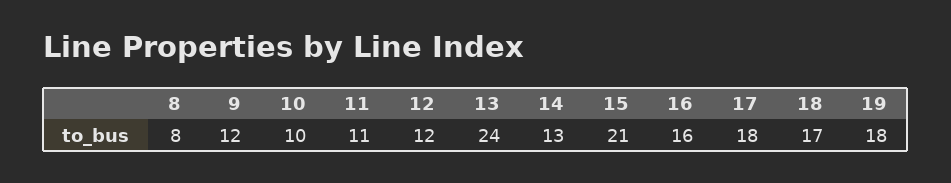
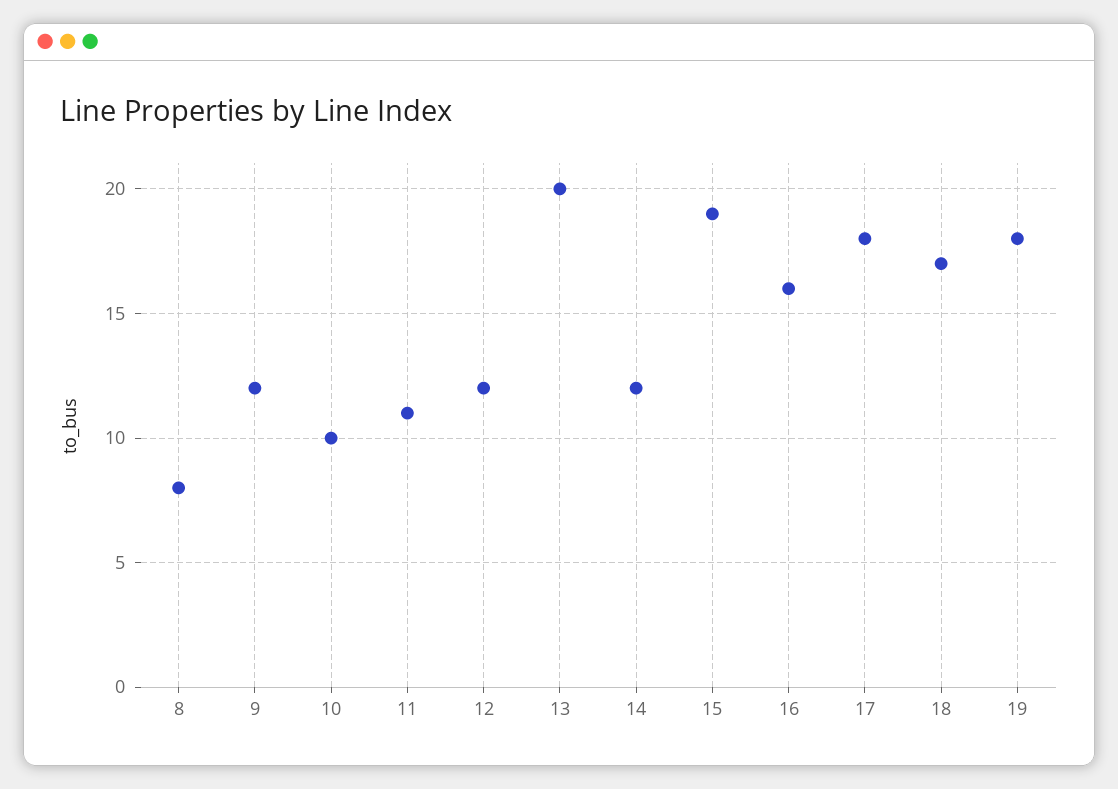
  {
    "8": 8,
    "9": 12,
    "10": 10,
    "11": 11,
    "12": 12,
-   "13": 24,
+   "13": 20,
-   "14": 13,
+   "14": 12,
-   "15": 21,
+   "15": 19,
    "16": 16,
    "17": 18,
    "18": 17,
    "19": 18
  }

